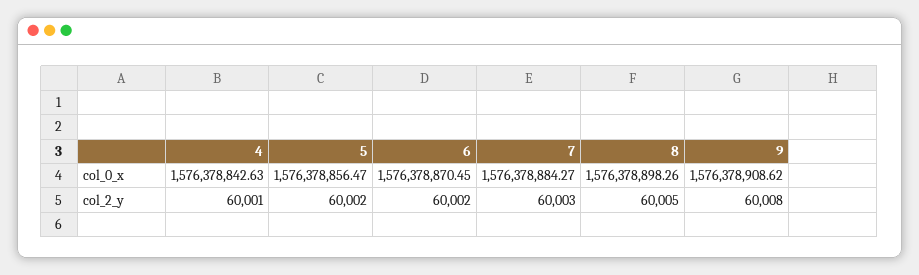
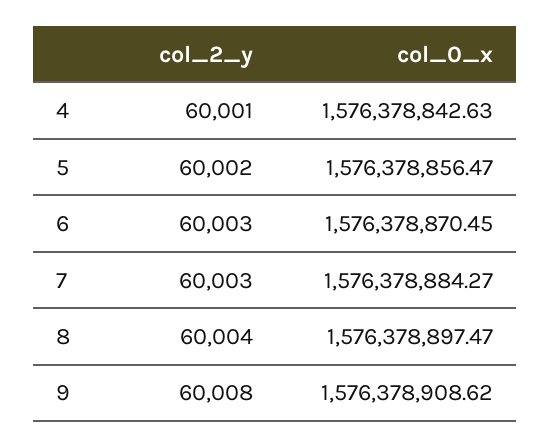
  {
    "4": {
      "col_0_x": 1576378842.63,
      "col_2_y": 60001
    },
    "5": {
      "col_0_x": 1576378856.47,
      "col_2_y": 60002
    },
    "6": {
      "col_0_x": 1576378870.45,
-     "col_2_y": 60002
+     "col_2_y": 60003
    },
    "7": {
      "col_0_x": 1576378884.27,
      "col_2_y": 60003
    },
    "8": {
-     "col_0_x": 1576378898.26,
+     "col_0_x": 1576378897.47,
-     "col_2_y": 60005
+     "col_2_y": 60004
    },
    "9": {
      "col_0_x": 1576378908.62,
      "col_2_y": 60008
    }
  }

